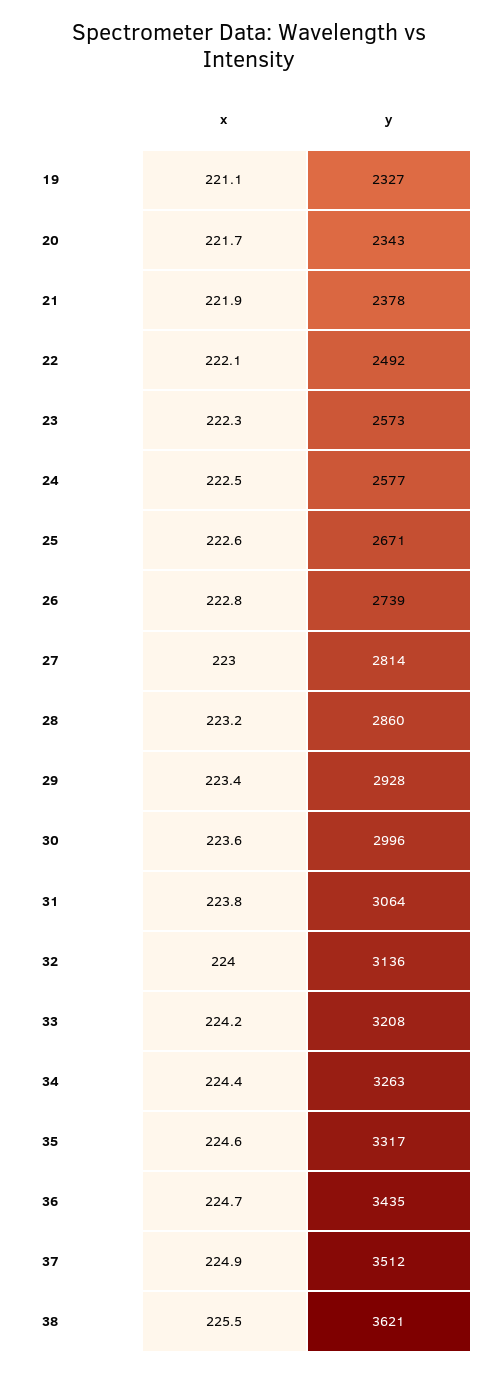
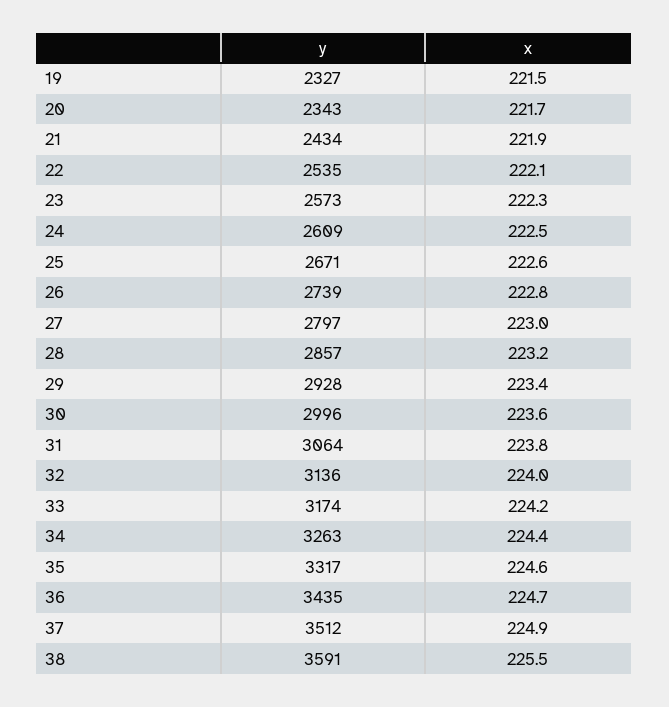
  {
    "x": {
-     "19": 221.1,
+     "19": 221.5,
      "20": 221.7,
      "21": 221.9,
      "22": 222.1,
      "23": 222.3,
      "24": 222.5,
      "25": 222.6,
      "26": 222.8,
      "27": 223,
      "28": 223.2,
      "29": 223.4,
      "30": 223.6,
      "31": 223.8,
      "32": 224,
      "33": 224.2,
      "34": 224.4,
      "35": 224.6,
      "36": 224.7,
      "37": 224.9,
      "38": 225.5
    },
    "y": {
      "19": 2327,
      "20": 2343,
-     "21": 2378,
+     "21": 2434,
-     "22": 2492,
+     "22": 2535,
      "23": 2573,
-     "24": 2577,
+     "24": 2609,
      "25": 2671,
      "26": 2739,
-     "27": 2814,
+     "27": 2797,
-     "28": 2860,
+     "28": 2857,
      "29": 2928,
      "30": 2996,
      "31": 3064,
      "32": 3136,
-     "33": 3208,
+     "33": 3174,
      "34": 3263,
      "35": 3317,
      "36": 3435,
      "37": 3512,
-     "38": 3621
+     "38": 3591
    }
  }

